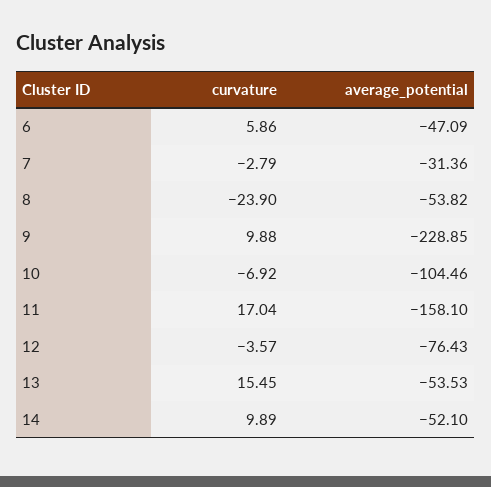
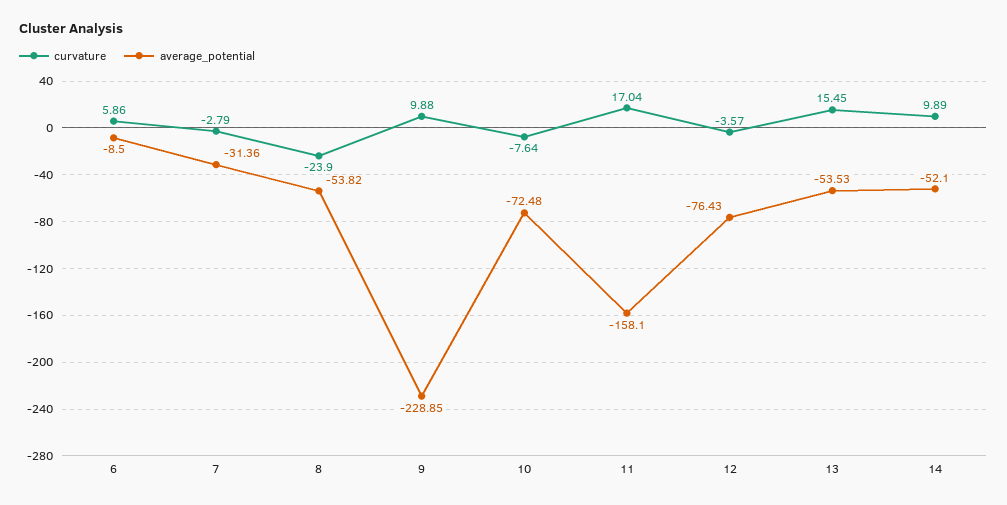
  {
    "curvature": {
      "6": 5.86,
      "7": -2.79,
      "8": -23.9,
      "9": 9.88,
-     "10": -6.92,
+     "10": -7.64,
      "11": 17.04,
      "12": -3.57,
      "13": 15.45,
      "14": 9.89
    },
    "average_potential": {
-     "6": -47.09,
+     "6": -8.5,
      "7": -31.36,
      "8": -53.82,
      "9": -228.85,
-     "10": -104.46,
+     "10": -72.48,
      "11": -158.1,
      "12": -76.43,
      "13": -53.53,
      "14": -52.1
    }
  }

